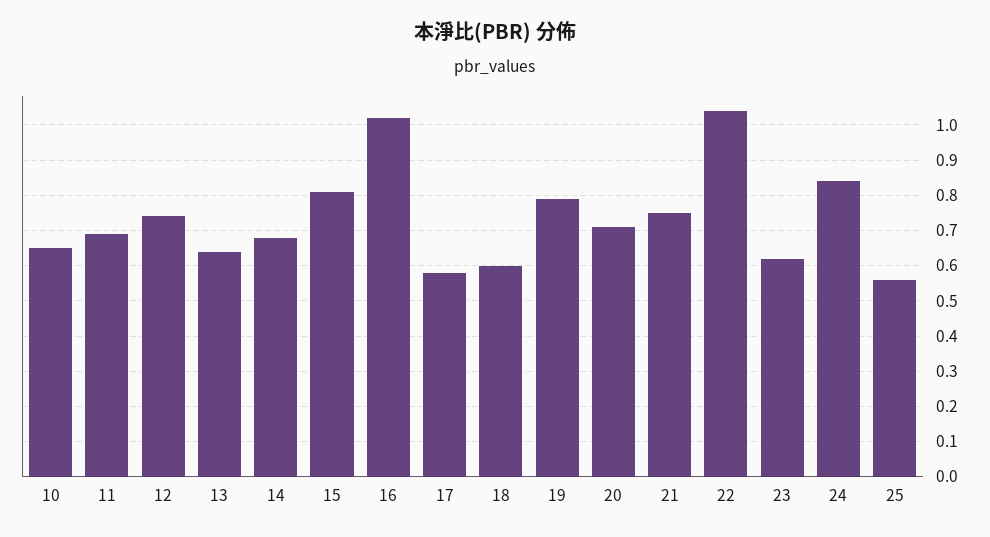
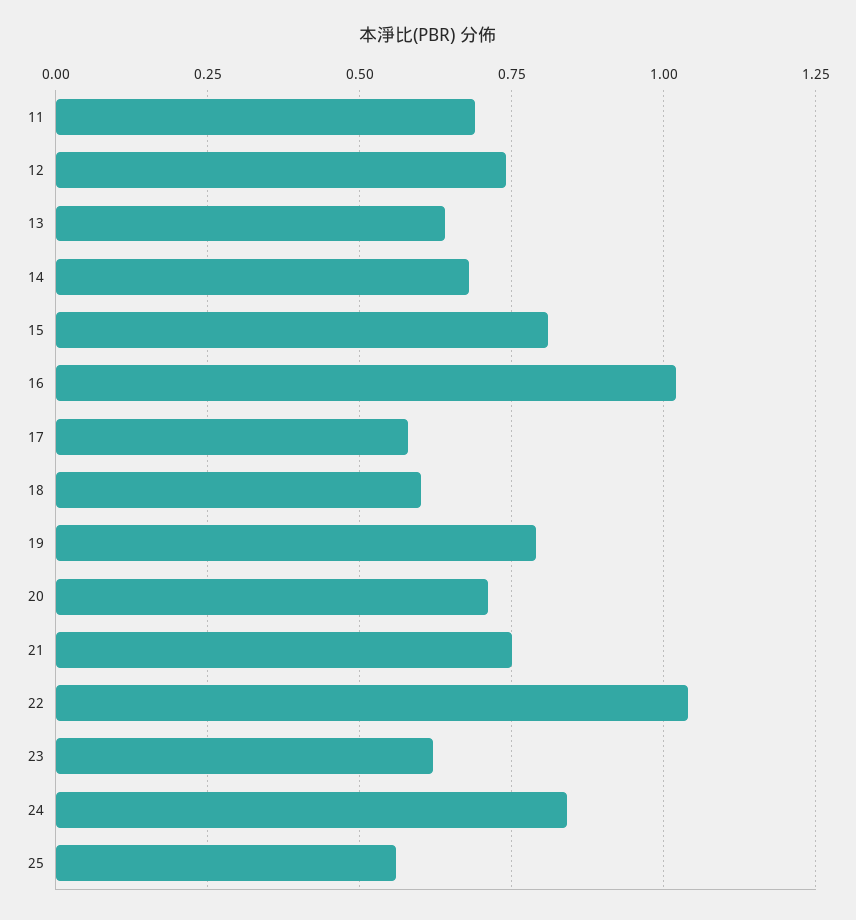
  {
-   "10": 0.65,
    "11": 0.7,
    "12": 0.75,
    "13": 0.65,
    "14": 0.7,
    "15": 0.8,
    "16": 1,
    "17": 0.6,
    "18": 0.6,
    "19": 0.8,
    "20": 0.7,
    "21": 0.75,
    "22": 1.05,
    "23": 0.6,
    "24": 0.85,
    "25": 0.55
  }

